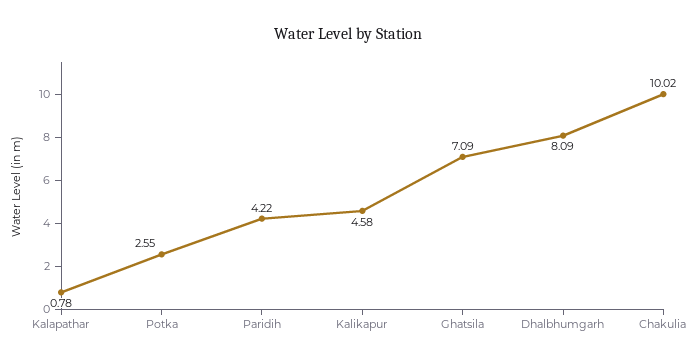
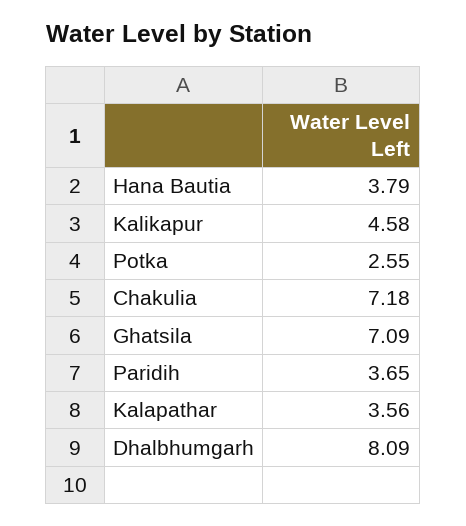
  {
-   "Kalapathar": 0.78,
+   "Kalapathar": 3.56,
    "Potka": 2.55,
-   "Paridih": 4.22,
+   "Paridih": 3.65,
    "Kalikapur": 4.58,
    "Ghatsila": 7.09,
    "Dhalbhumgarh": 8.09,
-   "Chakulia": 10.02
+   "Chakulia": 7.18,
+   "Hana Bautia": 3.79
  }

